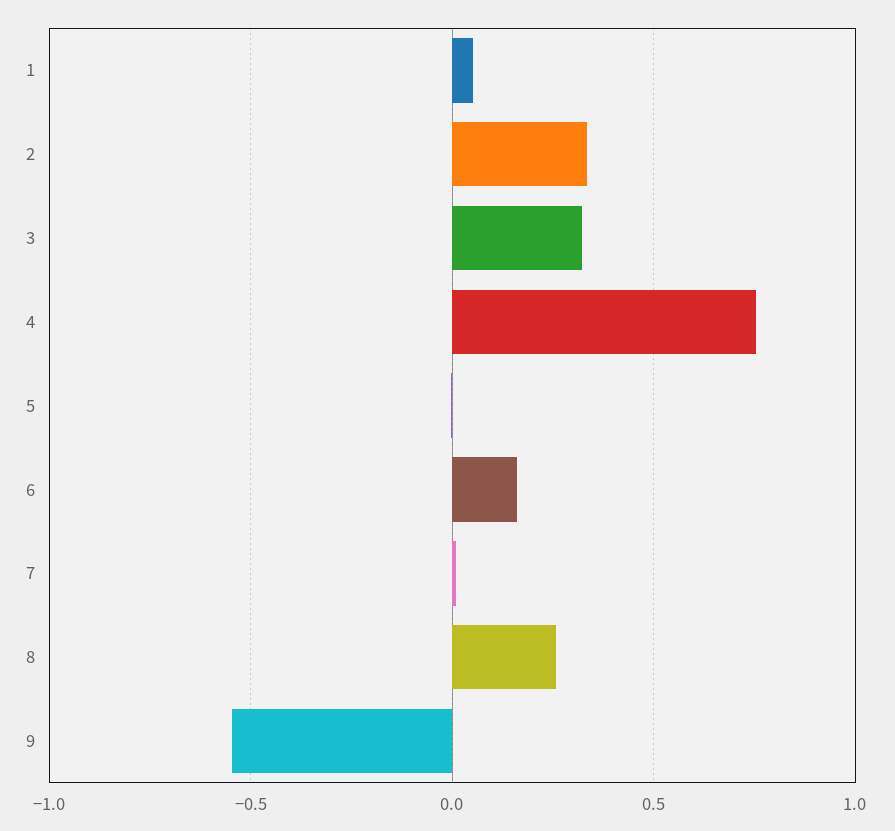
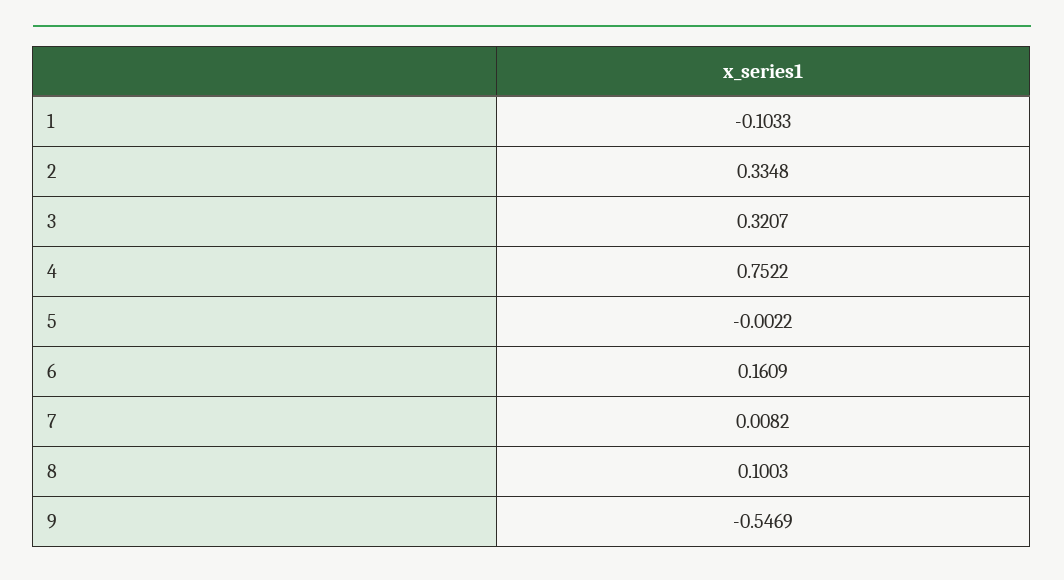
  {
-   "1": 0.05,
+   "1": -0.1033,
    "2": 0.3348,
    "3": 0.3207,
    "4": 0.7522,
    "5": -0.0022,
    "6": 0.1609,
    "7": 0.0082,
-   "8": 0.25,
+   "8": 0.1003,
    "9": -0.5469
  }

